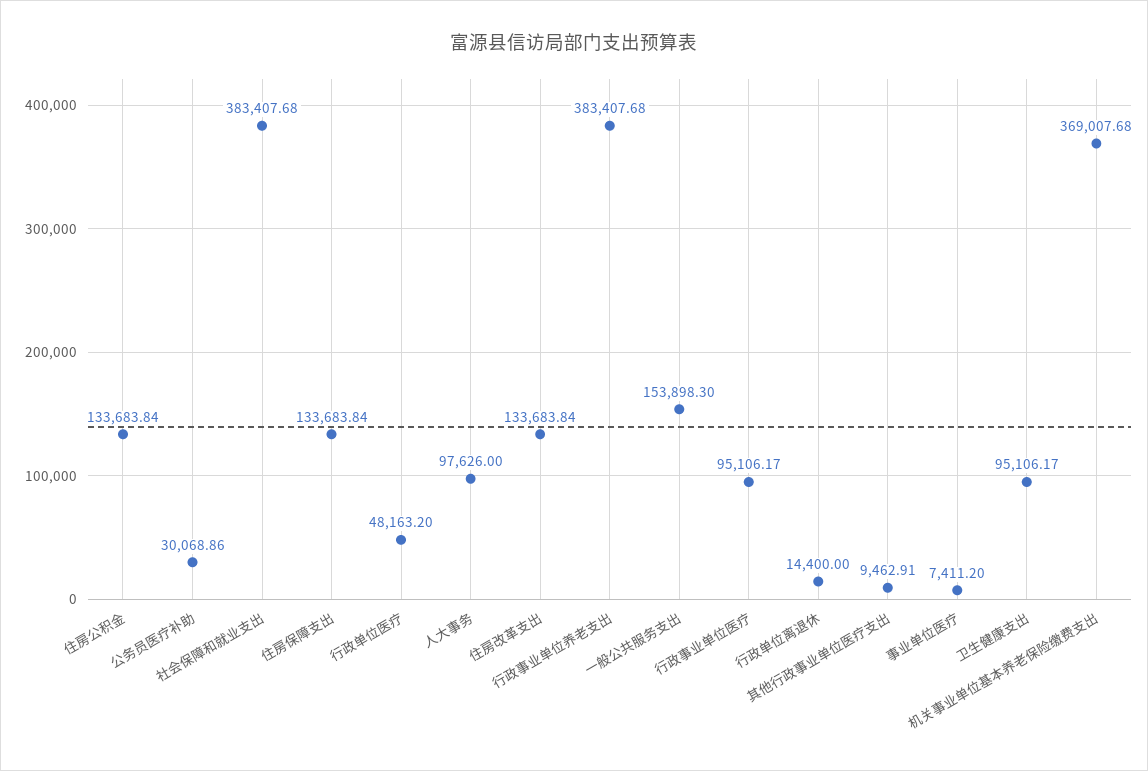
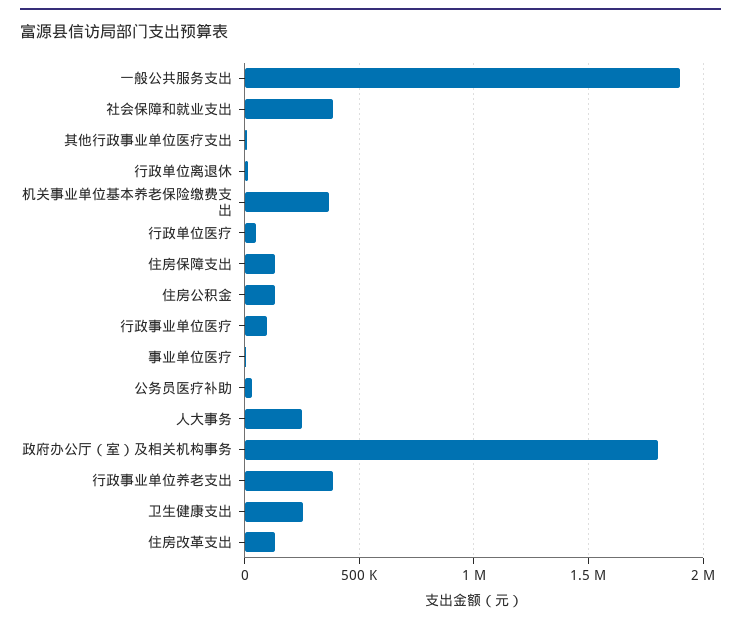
  {
    "住房公积金": 133683.84,
    "公务员医疗补助": 30068.86,
    "社会保障和就业支出": 383407.68,
    "住房保障支出": 133683.84,
    "行政单位医疗": 48163.2,
-   "人大事务": 97626,
+   "人大事务": 250000,
    "住房改革支出": 133683.84,
    "行政事业单位养老支出": 383407.68,
-   "一般公共服务支出": 153898.3,
+   "一般公共服务支出": 1900000,
    "行政事业单位医疗": 95106.17,
    "行政单位离退休": 14400,
    "其他行政事业单位医疗支出": 9462.91,
    "事业单位医疗": 7411.2,
-   "卫生健康支出": 95106.17,
+   "卫生健康支出": 250000,
-   "机关事业单位基本养老保险缴费支出": 369007.68
+   "机关事业单位基本养老保险缴费支出": 369007.68,
+   "政府办公厅（室）及相关机构事务": 1800000
  }

